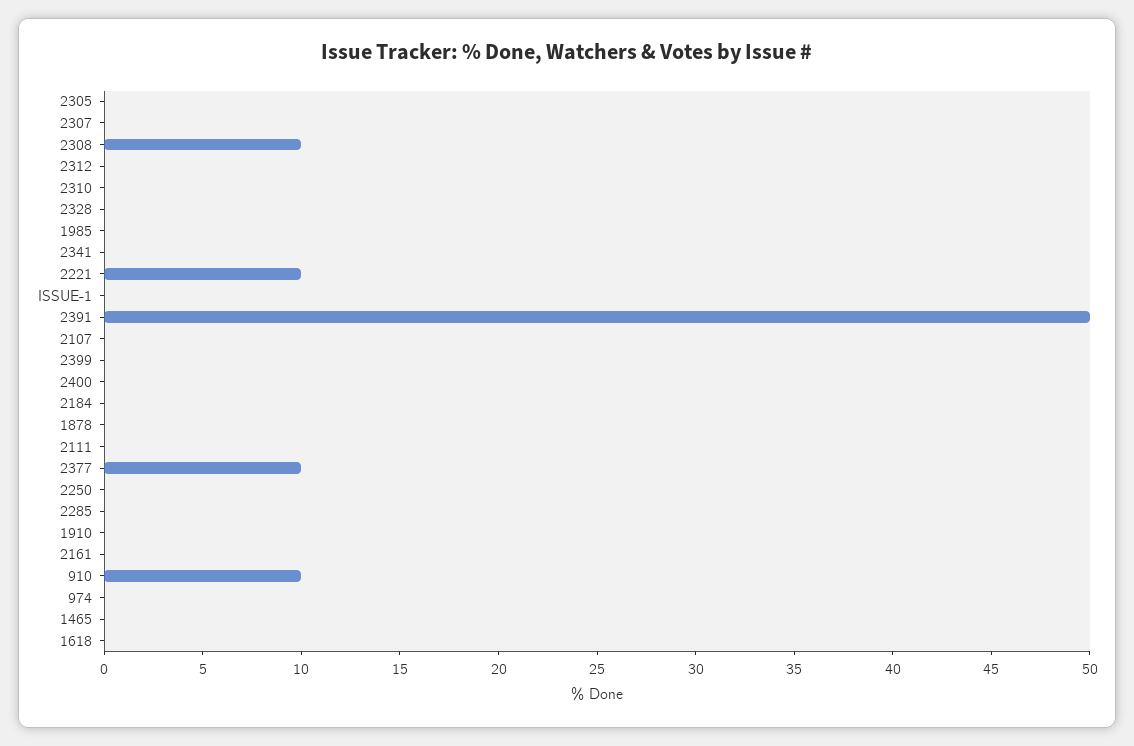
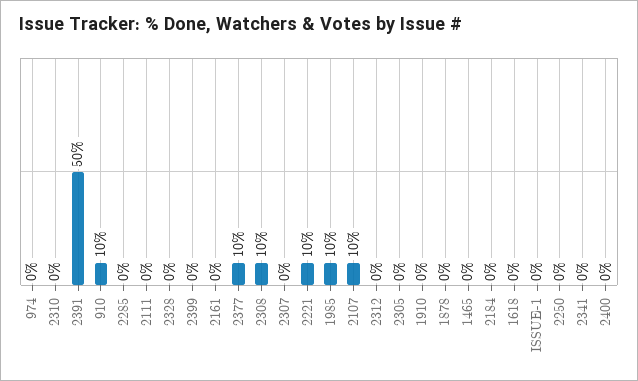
  {
    "2305": 0,
    "2307": 0,
    "2308": 10,
    "2312": 0,
    "2310": 0,
    "2328": 0,
-   "1985": 0,
+   "1985": 10,
    "2341": 0,
    "2221": 10,
    "ISSUE-1": 0,
    "2391": 50,
-   "2107": 0,
+   "2107": 10,
    "2399": 0,
    "2400": 0,
    "2184": 0,
    "1878": 0,
    "2111": 0,
    "2377": 10,
    "2250": 0,
    "2285": 0,
    "1910": 0,
    "2161": 0,
    "910": 10,
    "974": 0,
    "1465": 0,
    "1618": 0
  }

